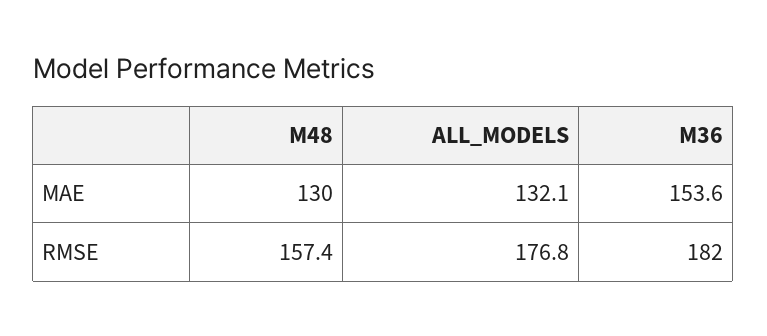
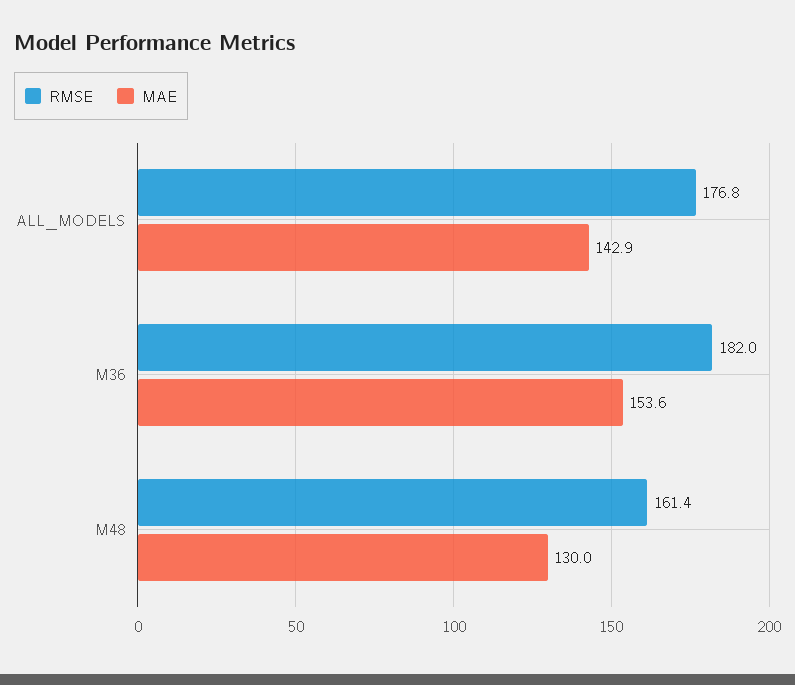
  {
    "MAE": {
      "M48": 130,
-     "ALL_MODELS": 132.1,
+     "ALL_MODELS": 142.9,
      "M36": 153.6
    },
    "RMSE": {
-     "M48": 157.4,
+     "M48": 161.4,
      "ALL_MODELS": 176.8,
      "M36": 182
    }
  }

